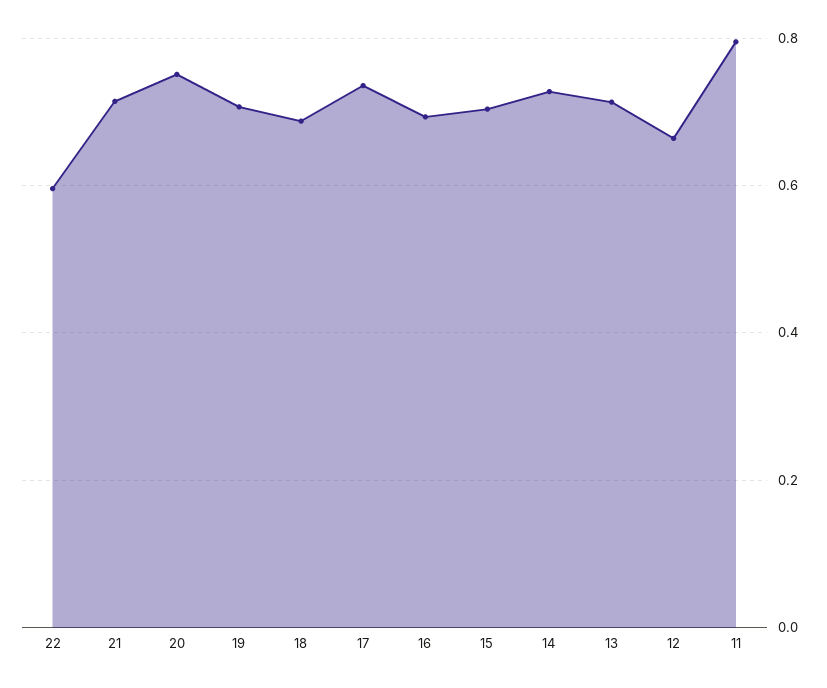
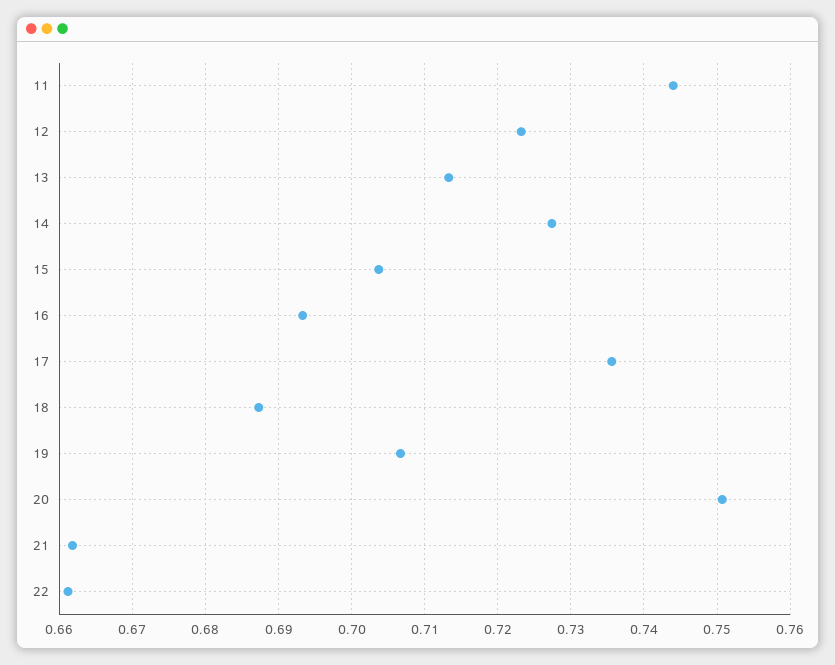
  {
-   "22": 0.6,
+   "22": 0.661,
-   "21": 0.72,
+   "21": 0.662,
    "20": 0.751,
    "19": 0.707,
    "18": 0.687,
    "17": 0.736,
    "16": 0.693,
    "15": 0.704,
    "14": 0.727,
    "13": 0.713,
-   "12": 0.66,
+   "12": 0.723,
-   "11": 0.8
+   "11": 0.744
  }

